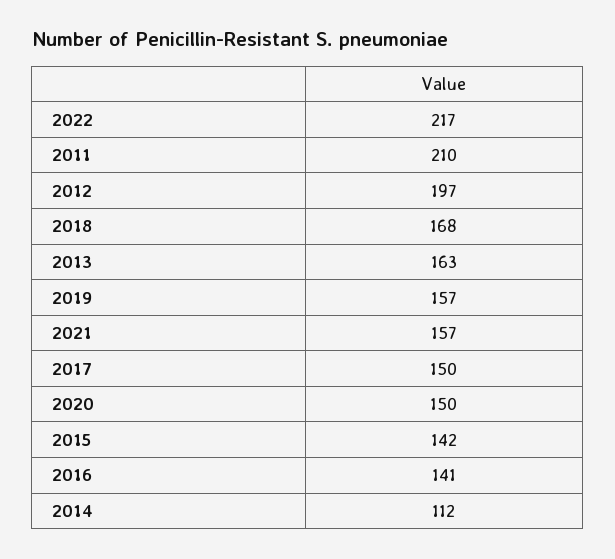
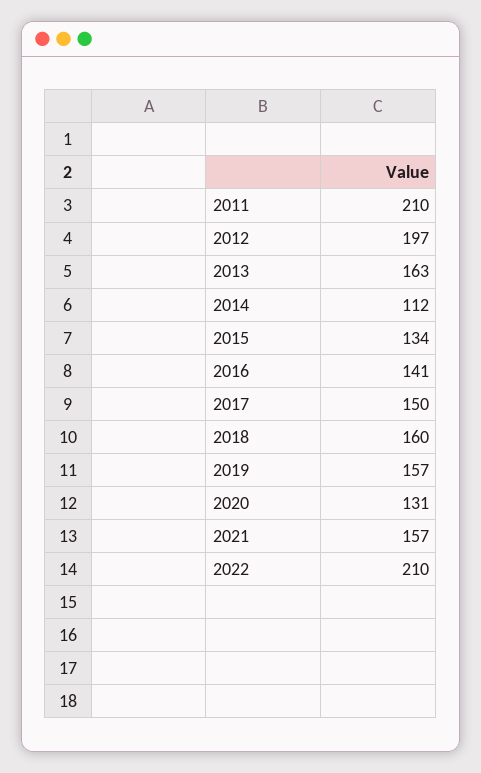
  {
-   "2022": 217,
+   "2022": 210,
    "2011": 210,
    "2012": 197,
-   "2018": 168,
+   "2018": 160,
    "2013": 163,
    "2019": 157,
    "2021": 157,
    "2017": 150,
-   "2020": 150,
+   "2020": 131,
-   "2015": 142,
+   "2015": 134,
    "2016": 141,
    "2014": 112
  }

